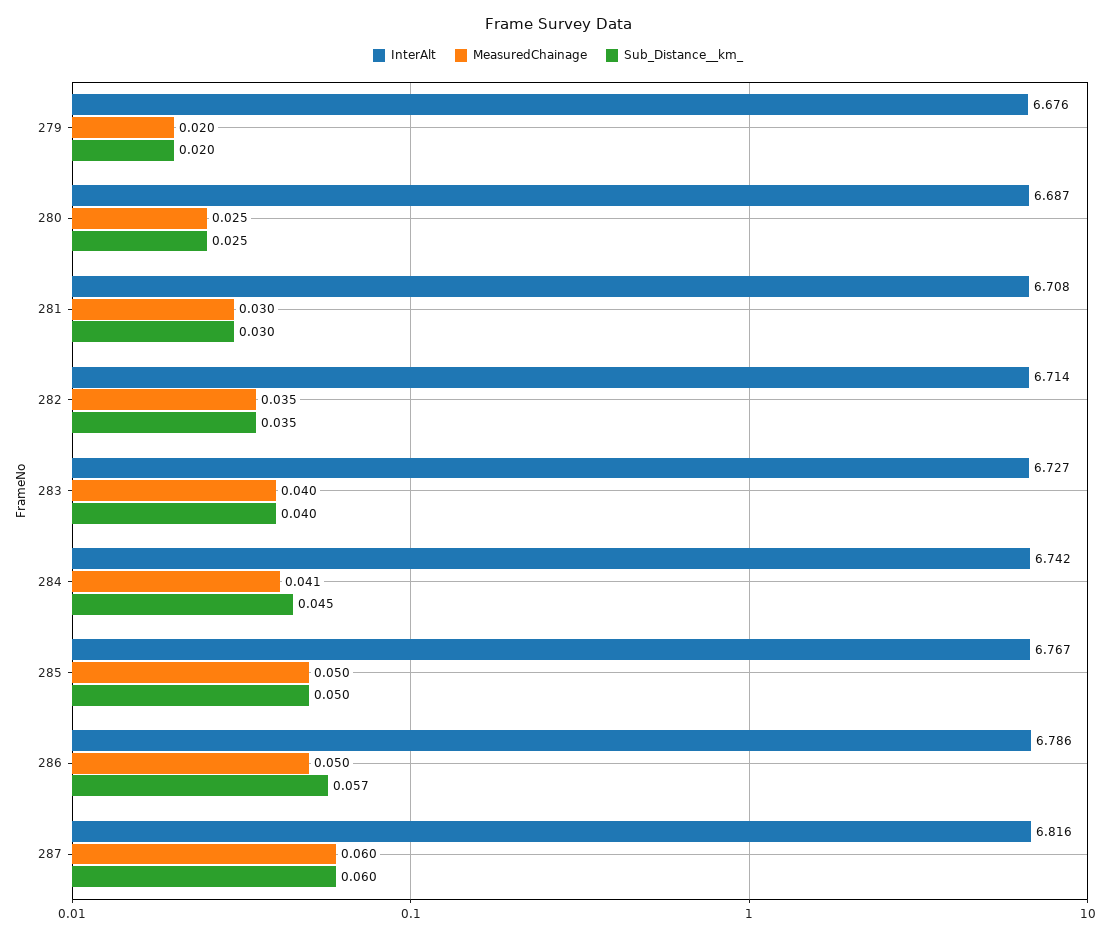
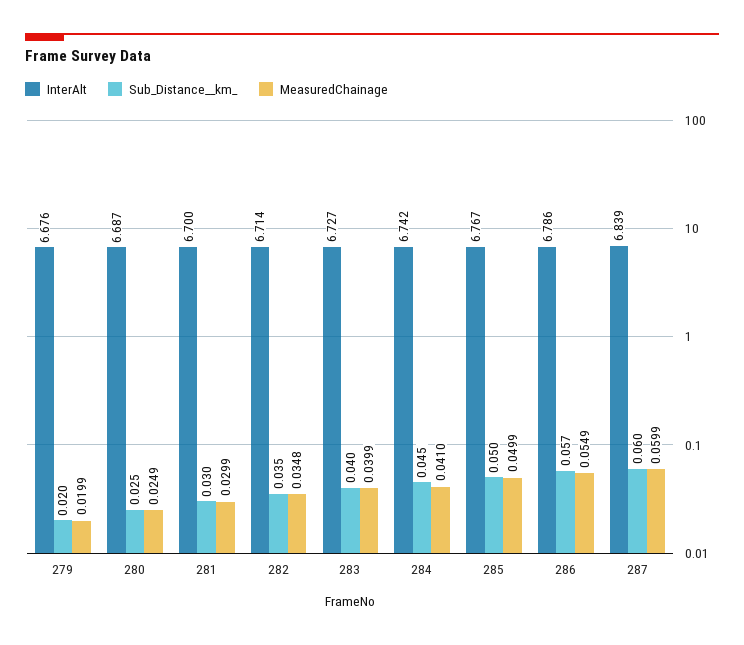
  {
    "InterAlt": {
      "279": 6.676,
      "280": 6.687,
-     "281": 6.708,
+     "281": 6.7,
      "282": 6.714,
      "283": 6.727,
      "284": 6.742,
      "285": 6.767,
      "286": 6.786,
-     "287": 6.816
+     "287": 6.839
    },
    "MeasuredChainage": {
      "279": 0.0199,
      "280": 0.0249,
      "281": 0.0299,
      "282": 0.0348,
      "283": 0.0399,
      "284": 0.041,
      "285": 0.0499,
-     "286": 0.05,
+     "286": 0.0549,
      "287": 0.0599
    },
    "Sub_Distance__km_": {
      "279": 0.02,
      "280": 0.025,
      "281": 0.03,
      "282": 0.035,
      "283": 0.04,
      "284": 0.045,
      "285": 0.05,
      "286": 0.057,
      "287": 0.06
    }
  }

